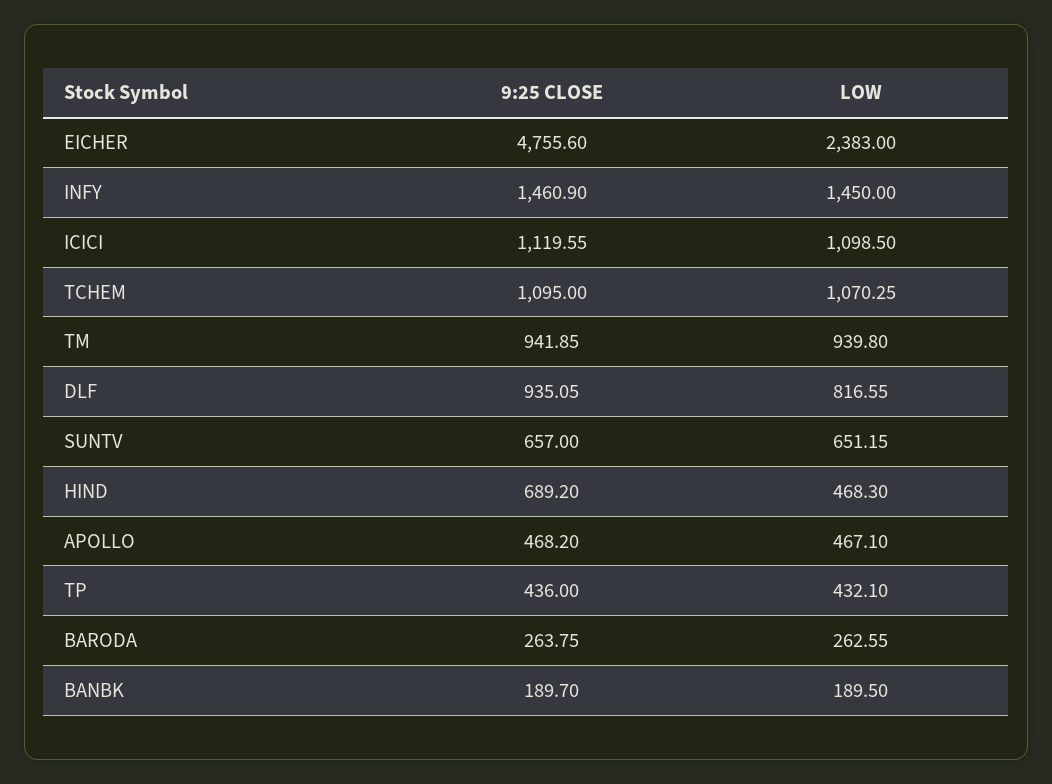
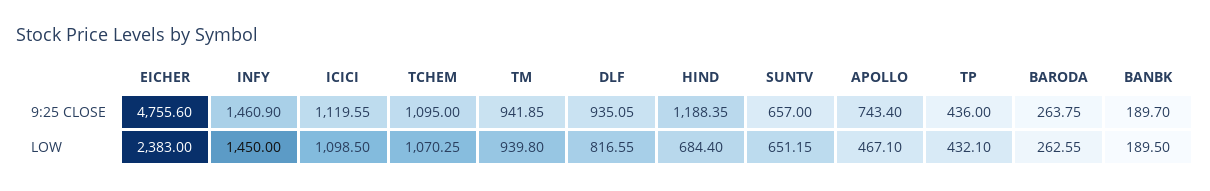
  {
    "9:25 CLOSE": {
      "EICHER": 4755.6,
      "INFY": 1460.9,
      "ICICI": 1119.55,
      "TCHEM": 1095,
      "TM": 941.85,
      "DLF": 935.05,
      "SUNTV": 657,
-     "HIND": 689.2,
+     "HIND": 1188.35,
-     "APOLLO": 468.2,
+     "APOLLO": 743.4,
      "TP": 436,
      "BARODA": 263.75,
      "BANBK": 189.7
    },
    "LOW": {
      "EICHER": 2383,
      "INFY": 1450,
      "ICICI": 1098.5,
      "TCHEM": 1070.25,
      "TM": 939.8,
      "DLF": 816.55,
      "SUNTV": 651.15,
-     "HIND": 468.3,
+     "HIND": 684.4,
      "APOLLO": 467.1,
      "TP": 432.1,
      "BARODA": 262.55,
      "BANBK": 189.5
    }
  }

